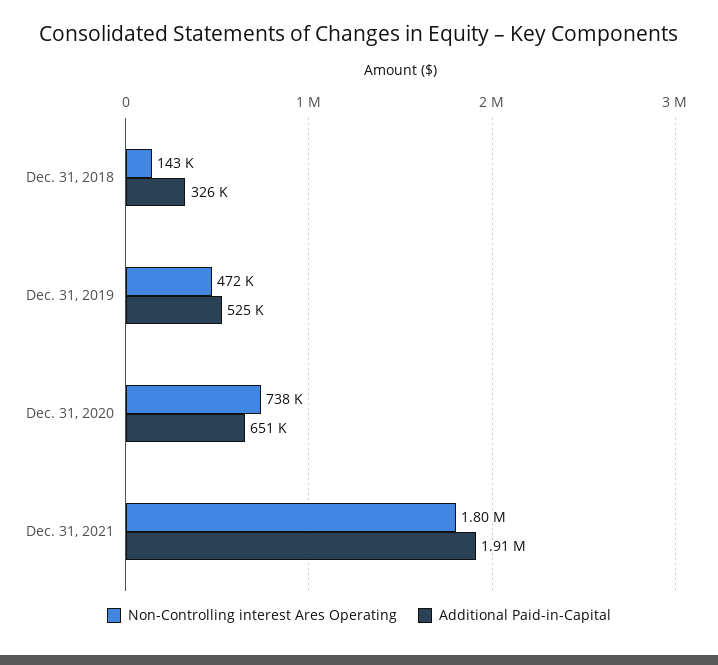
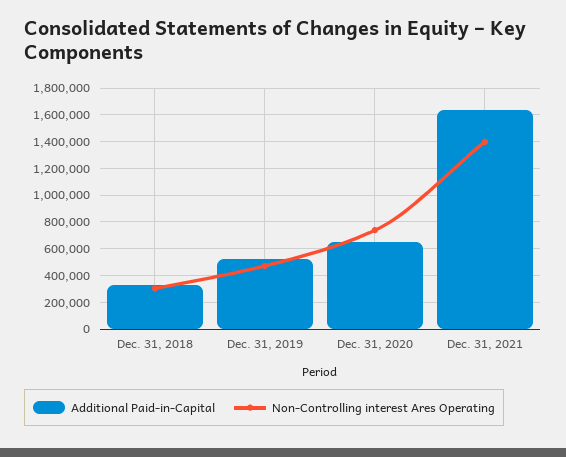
  {
    "Non-Controlling interest Ares Operating": {
-     "Dec. 31, 2018": 143000,
+     "Dec. 31, 2018": 300000,
      "Dec. 31, 2019": 472000,
      "Dec. 31, 2020": 738000,
-     "Dec. 31, 2021": 1800000
+     "Dec. 31, 2021": 1400000
    },
    "Additional Paid-in-Capital": {
      "Dec. 31, 2018": 326000,
      "Dec. 31, 2019": 525000,
      "Dec. 31, 2020": 651000,
-     "Dec. 31, 2021": 1910000
+     "Dec. 31, 2021": 1650000
    }
  }

